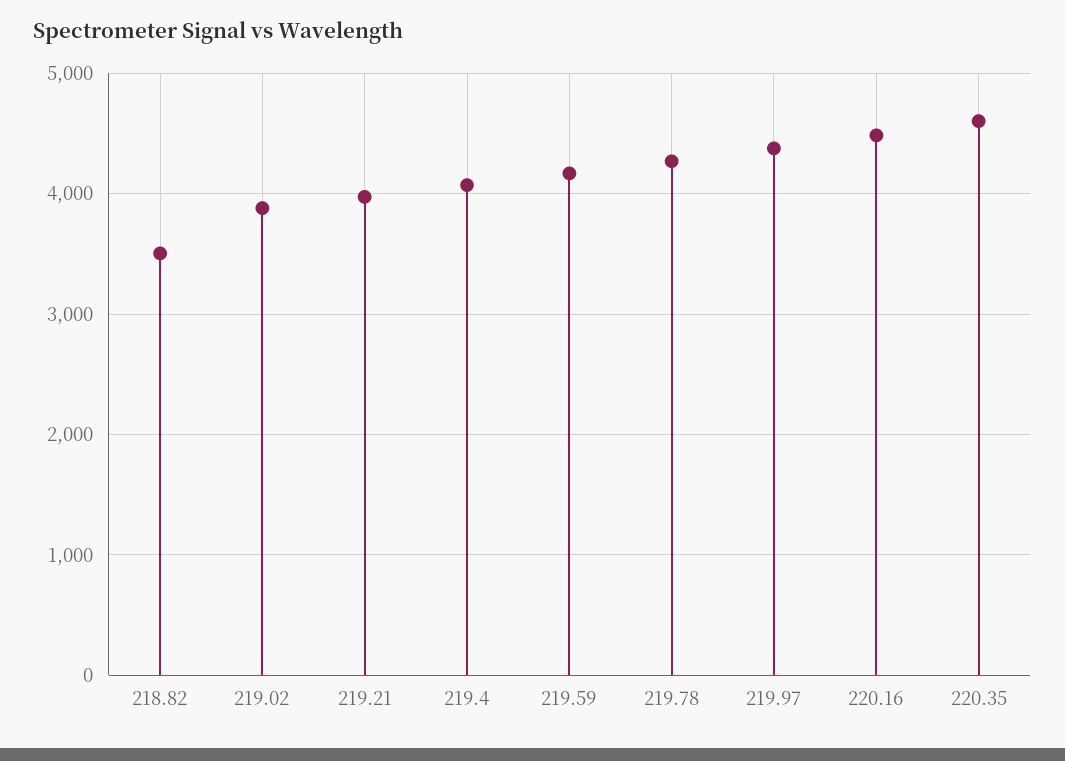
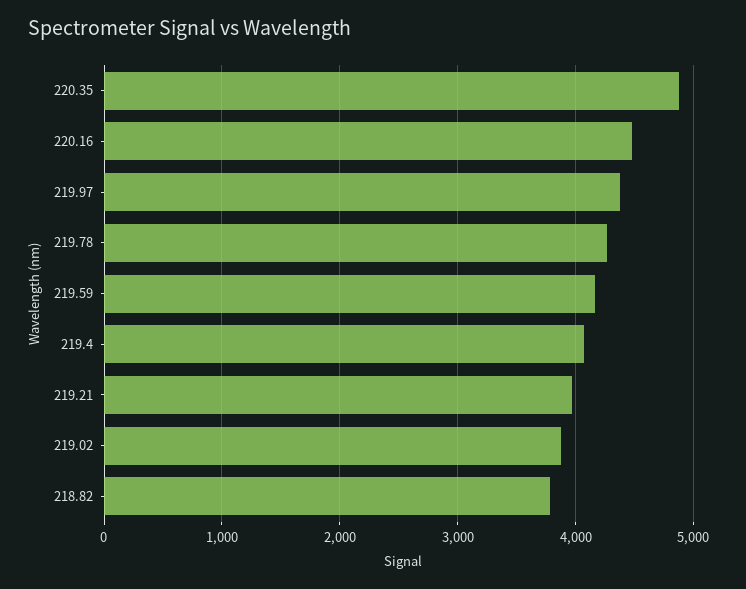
  {
-   "218.82": 3500,
+   "218.82": 3800,
    "219.02": 3900,
    "219.21": 4000,
    "219.4": 4100,
    "219.59": 4200,
    "219.78": 4300,
    "219.97": 4400,
    "220.16": 4500,
-   "220.35": 4600
+   "220.35": 4900
  }

